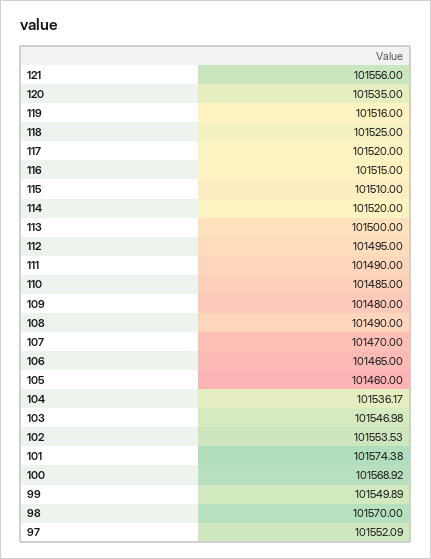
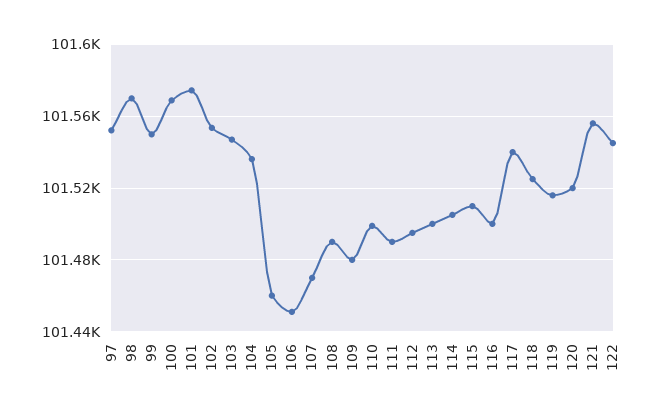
  {
    "121": 101556,
-   "120": 101535,
+   "120": 101520,
    "119": 101516,
    "118": 101525,
-   "117": 101520,
+   "117": 101540,
-   "116": 101515,
+   "116": 101500,
    "115": 101510,
-   "114": 101520,
+   "114": 101505,
    "113": 101500,
    "112": 101495,
    "111": 101490,
-   "110": 101485,
+   "110": 101500,
    "109": 101480,
    "108": 101490,
    "107": 101470,
-   "106": 101465,
+   "106": 101450,
    "105": 101460,
    "104": 101536.17,
    "103": 101546.98,
    "102": 101553.53,
    "101": 101574.38,
    "100": 101568.92,
    "99": 101549.89,
    "98": 101570,
-   "97": 101552.09
+   "97": 101552.09,
+   "122": 101545
  }

